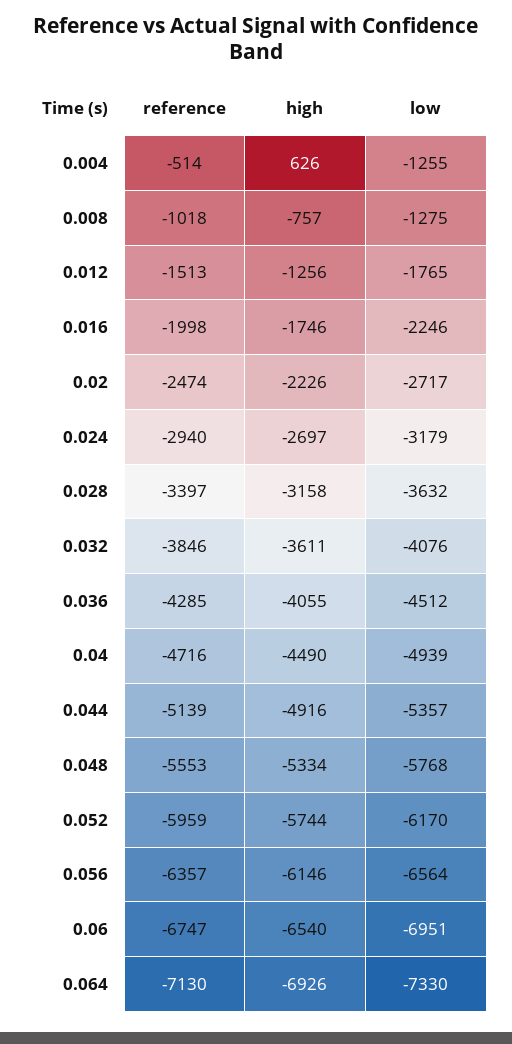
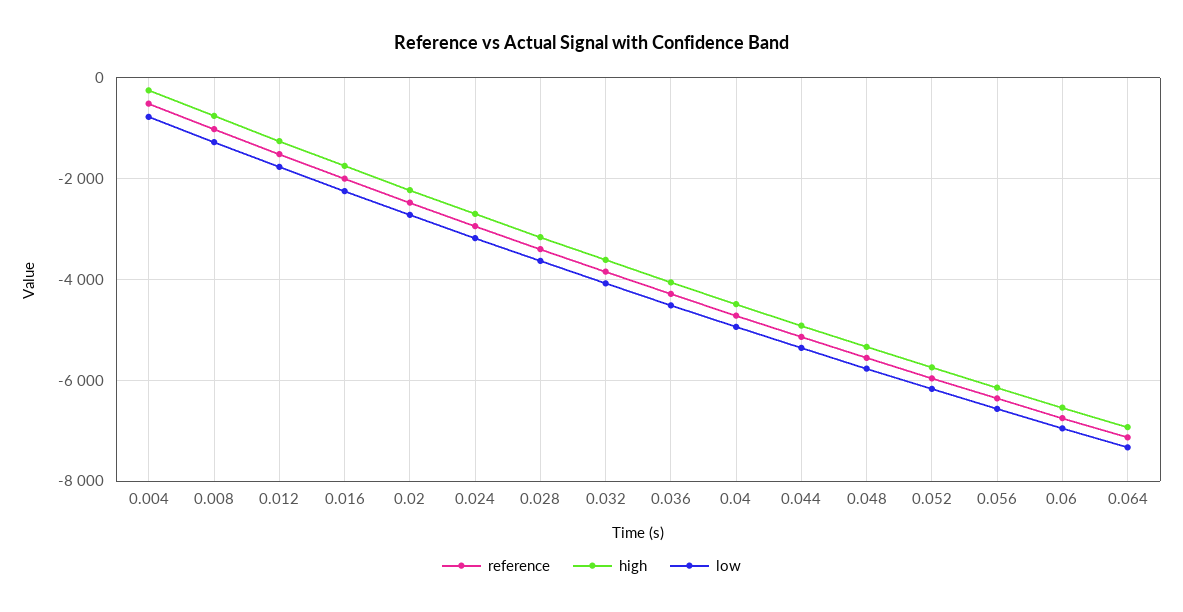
  {
    "reference": {
      "0.004": -514,
      "0.008": -1018,
      "0.012": -1513,
      "0.016": -1998,
      "0.02": -2474,
      "0.024": -2940,
      "0.028": -3397,
      "0.032": -3846,
      "0.036": -4285,
      "0.04": -4716,
      "0.044": -5139,
      "0.048": -5553,
      "0.052": -5959,
      "0.056": -6357,
      "0.06": -6747,
      "0.064": -7130
    },
    "high": {
-     "0.004": 626,
+     "0.004": -200,
      "0.008": -757,
      "0.012": -1256,
      "0.016": -1746,
      "0.02": -2226,
      "0.024": -2697,
      "0.028": -3158,
      "0.032": -3611,
      "0.036": -4055,
      "0.04": -4490,
      "0.044": -4916,
      "0.048": -5334,
      "0.052": -5744,
      "0.056": -6146,
      "0.06": -6540,
      "0.064": -6926
    },
    "low": {
-     "0.004": -1255,
+     "0.004": -800,
      "0.008": -1275,
      "0.012": -1765,
      "0.016": -2246,
      "0.02": -2717,
      "0.024": -3179,
      "0.028": -3632,
      "0.032": -4076,
      "0.036": -4512,
      "0.04": -4939,
      "0.044": -5357,
      "0.048": -5768,
      "0.052": -6170,
      "0.056": -6564,
      "0.06": -6951,
      "0.064": -7330
    }
  }

